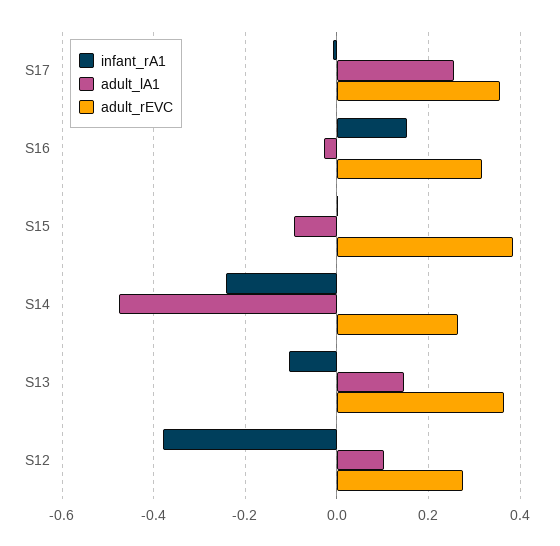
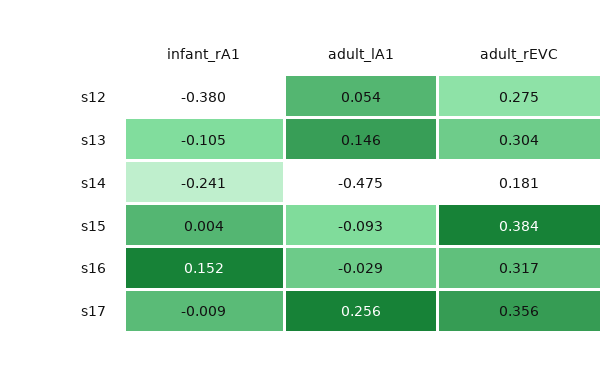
  {
    "infant_rA1": {
      "S17": -0.009,
      "S16": 0.152,
      "S15": 0.004,
      "S14": -0.241,
      "S13": -0.105,
      "S12": -0.38
    },
    "adult_lA1": {
      "S17": 0.256,
      "S16": -0.029,
      "S15": -0.093,
      "S14": -0.475,
      "S13": 0.146,
-     "S12": 0.1
+     "S12": 0.054
    },
    "adult_rEVC": {
      "S17": 0.356,
      "S16": 0.317,
      "S15": 0.384,
-     "S14": 0.26,
+     "S14": 0.181,
-     "S13": 0.36,
+     "S13": 0.304,
      "S12": 0.275
    }
  }

